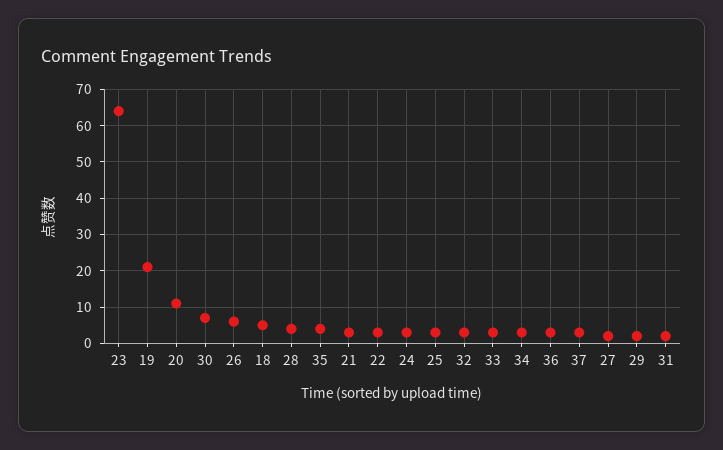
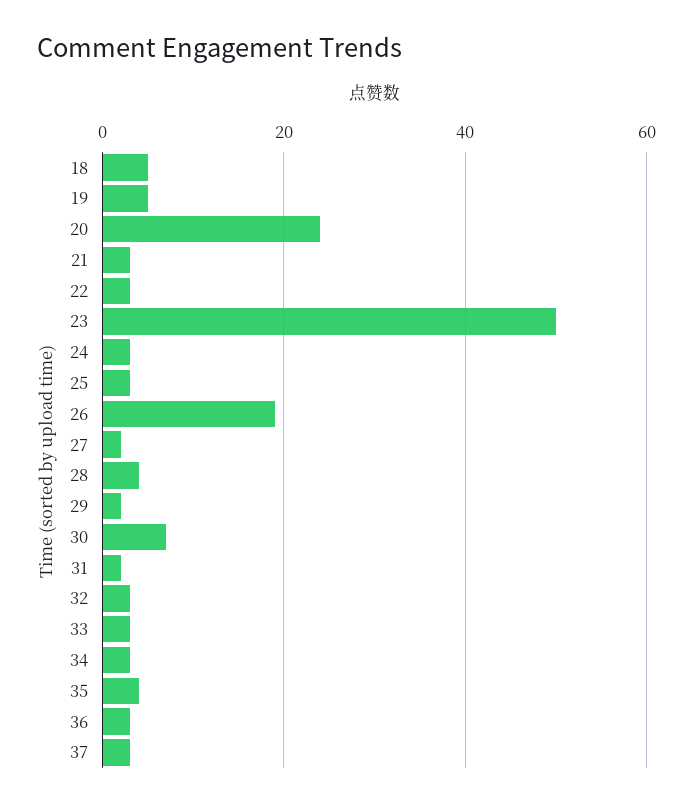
  {
-   "23": 65,
+   "23": 50,
-   "19": 20,
+   "19": 5,
-   "20": 10,
+   "20": 25,
    "30": 5,
-   "26": 5,
+   "26": 20,
    "18": 5,
    "28": 5,
    "35": 5,
    "21": 5,
    "22": 5,
    "24": 5,
    "25": 5,
    "32": 5,
    "33": 5,
    "34": 5,
    "36": 5,
    "37": 5,
    "27": 0,
    "29": 0,
    "31": 0
  }

